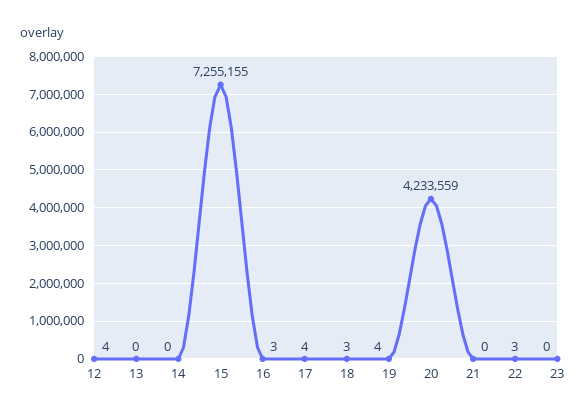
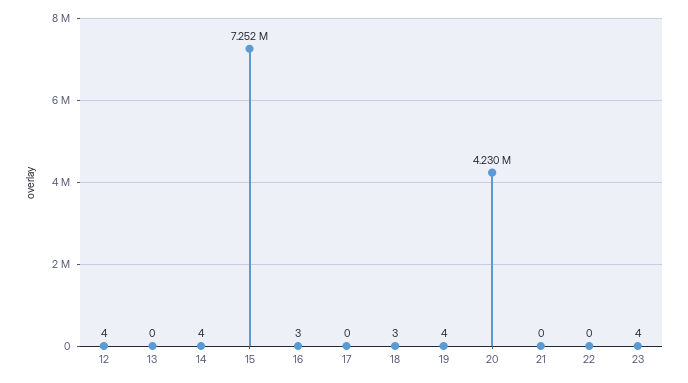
  {
    "12": 4,
    "13": 0,
-   "14": 0,
+   "14": 4,
-   "15": 7255155,
+   "15": 7252000,
    "16": 3,
-   "17": 4,
+   "17": 0,
    "18": 3,
    "19": 4,
-   "20": 4233559,
+   "20": 4230000,
    "21": 0,
-   "22": 3,
+   "22": 0,
-   "23": 0
+   "23": 4
  }

